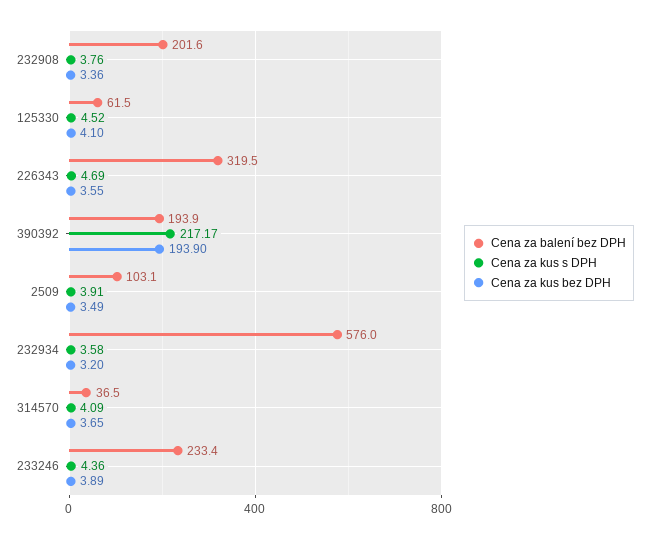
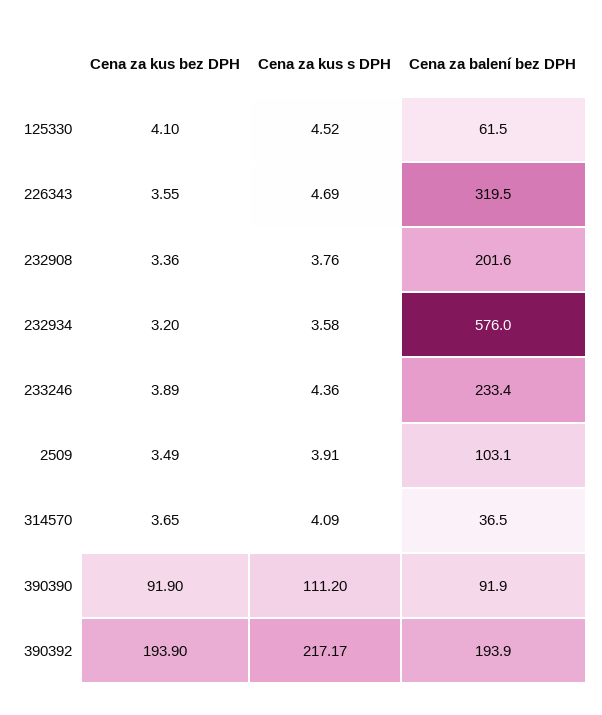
  {
    "Cena za balení bez DPH": {
      "232908": 201.6,
      "125330": 61.5,
      "226343": 319.5,
      "390392": 193.9,
      "2509": 103.1,
      "232934": 576,
      "314570": 36.5,
-     "233246": 233.4
+     "233246": 233.4,
+     "390390": 91.9
    },
    "Cena za kus s DPH": {
      "232908": 3.76,
      "125330": 4.52,
      "226343": 4.69,
      "390392": 217.17,
      "2509": 3.91,
      "232934": 3.58,
      "314570": 4.09,
-     "233246": 4.36
+     "233246": 4.36,
+     "390390": 111.2
    },
    "Cena za kus bez DPH": {
      "232908": 3.36,
      "125330": 4.1,
      "226343": 3.55,
      "390392": 193.9,
      "2509": 3.49,
      "232934": 3.2,
      "314570": 3.65,
-     "233246": 3.89
+     "233246": 3.89,
+     "390390": 91.9
    }
  }

